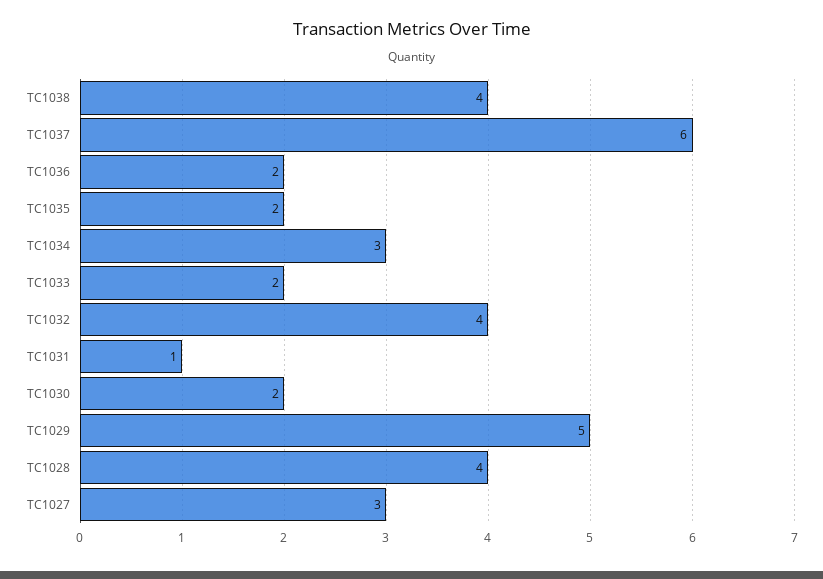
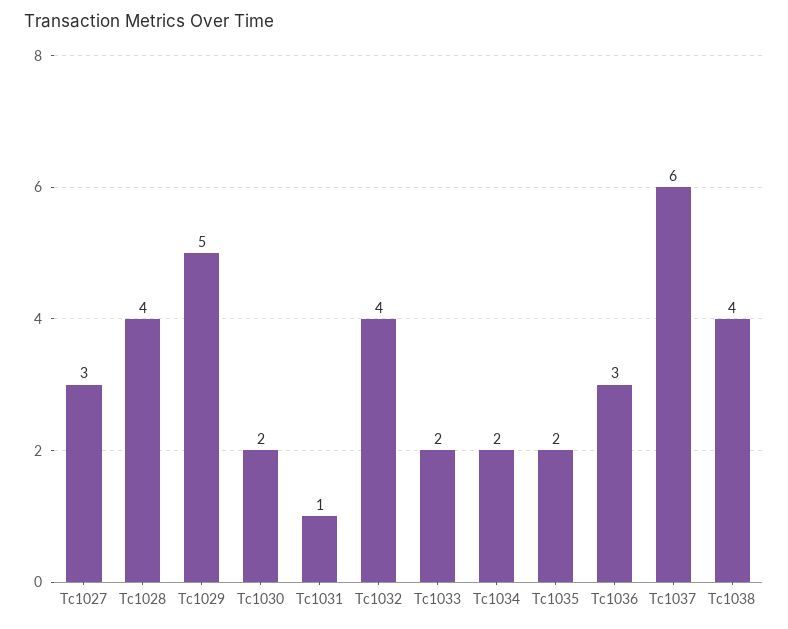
  {
    "TC1038": 4,
    "TC1037": 6,
-   "TC1036": 2,
+   "TC1036": 3,
    "TC1035": 2,
-   "TC1034": 3,
+   "TC1034": 2,
    "TC1033": 2,
    "TC1032": 4,
    "TC1031": 1,
    "TC1030": 2,
    "TC1029": 5,
    "TC1028": 4,
    "TC1027": 3
  }

